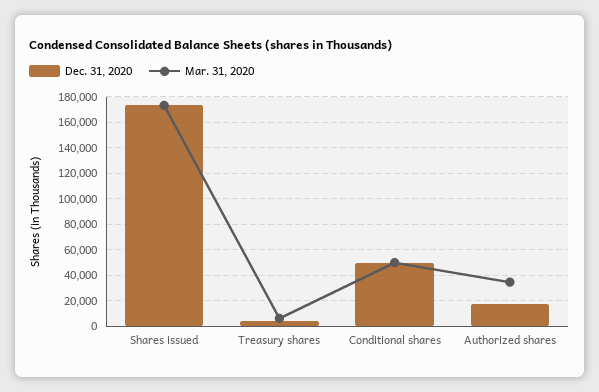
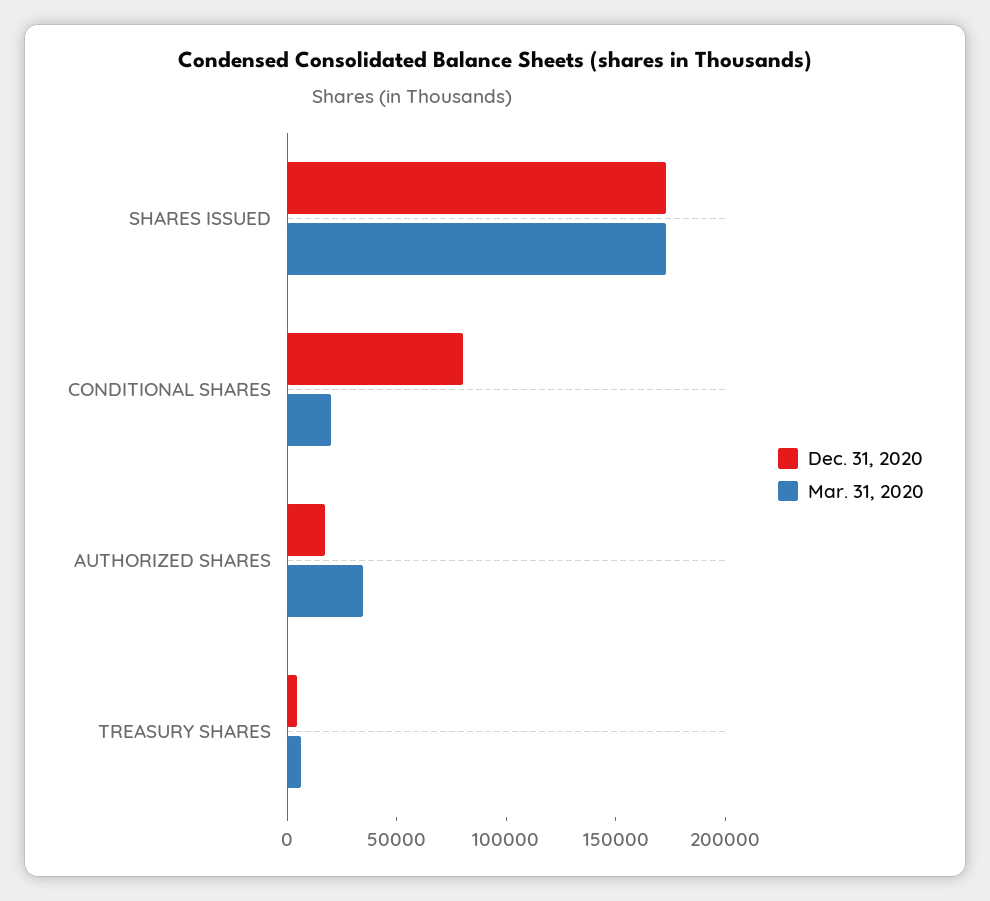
  {
    "Dec. 31, 2020": {
      "Shares issued": 175000,
      "Treasury shares": 5000,
-     "Conditional shares": 50000,
+     "Conditional shares": 80000,
      "Authorized shares": 15000
    },
    "Mar. 31, 2020": {
      "Shares issued": 175000,
      "Treasury shares": 5000,
-     "Conditional shares": 50000,
+     "Conditional shares": 20000,
      "Authorized shares": 35000
    }
  }

